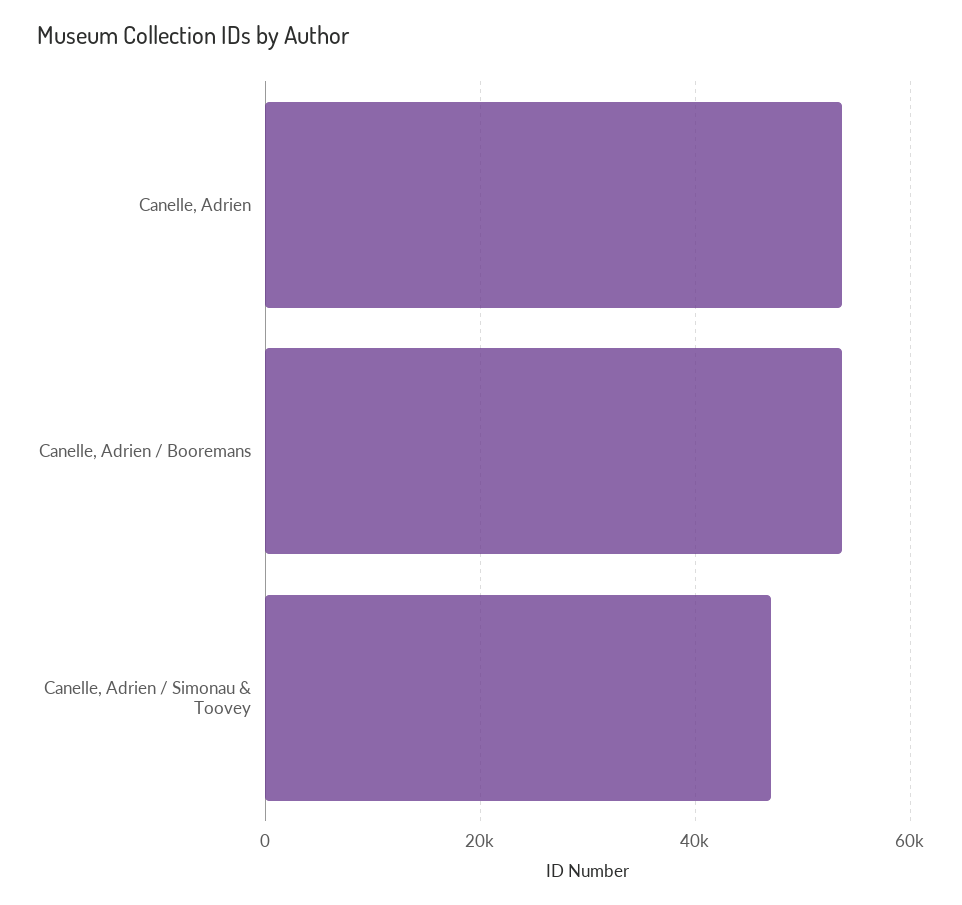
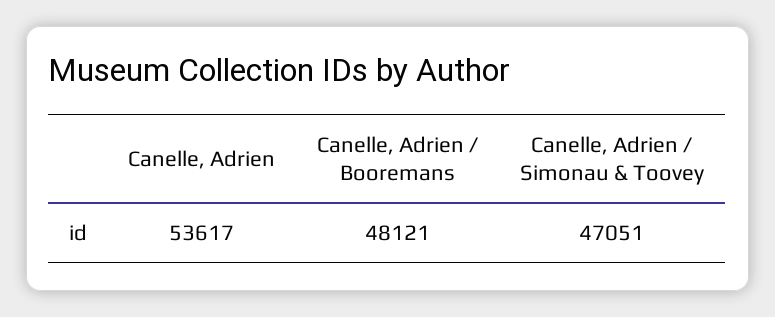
  {
    "Canelle, Adrien": 53617,
-   "Canelle, Adrien / Booremans": 54000,
+   "Canelle, Adrien / Booremans": 48121,
    "Canelle, Adrien / Simonau & Toovey": 47051
  }

